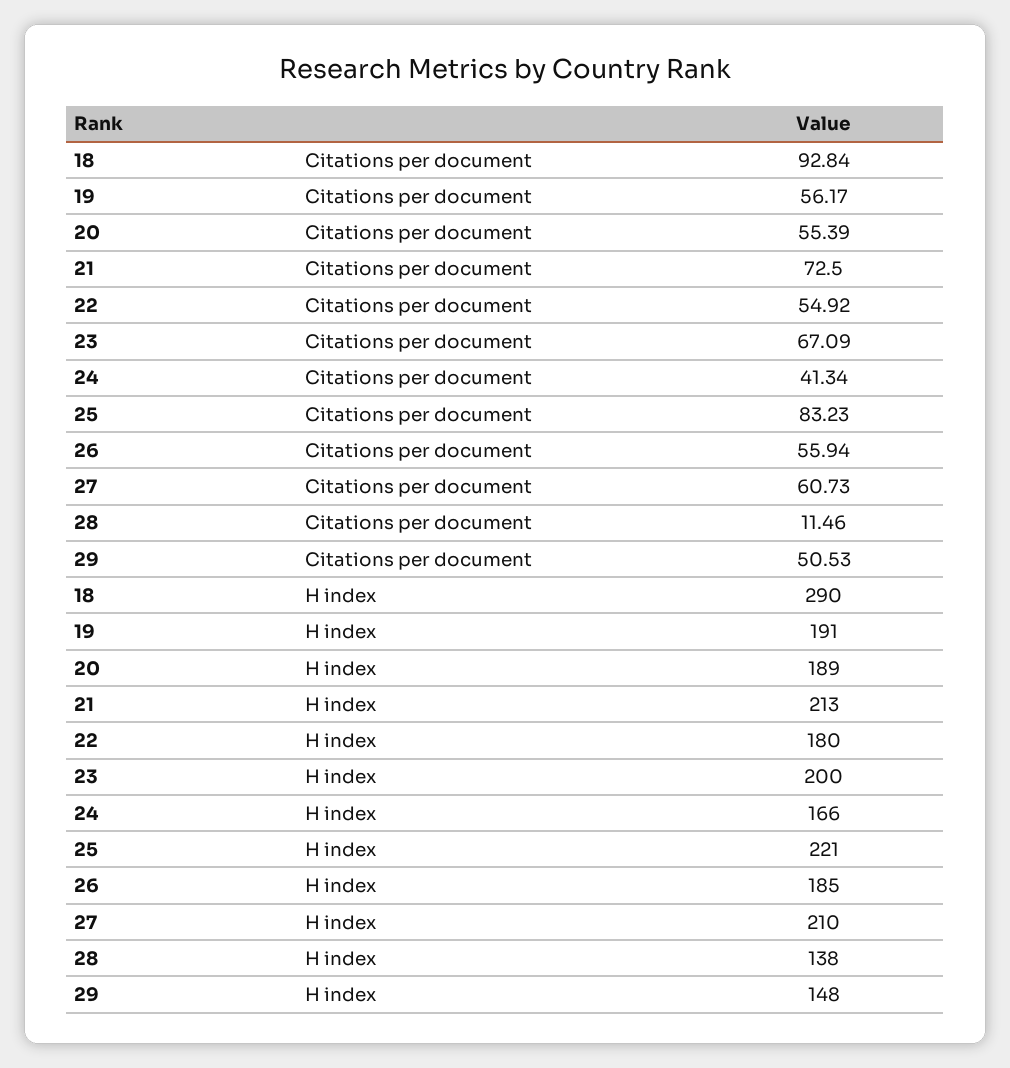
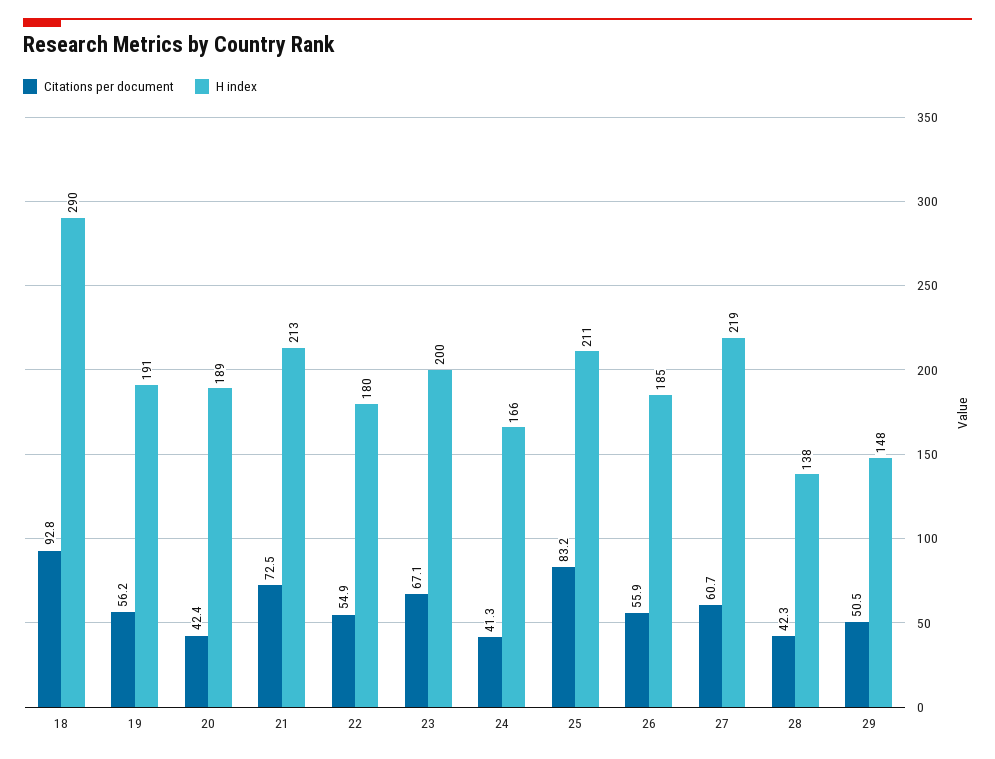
  {
    "Citations per document": {
      "18": 92.84,
      "19": 56.17,
-     "20": 55.39,
+     "20": 42.4,
      "21": 72.5,
      "22": 54.92,
      "23": 67.09,
      "24": 41.34,
      "25": 83.23,
      "26": 55.94,
      "27": 60.73,
-     "28": 11.46,
+     "28": 42.3,
      "29": 50.53
    },
    "H index": {
      "18": 290,
      "19": 191,
      "20": 189,
      "21": 213,
      "22": 180,
      "23": 200,
      "24": 166,
-     "25": 221,
+     "25": 211,
      "26": 185,
-     "27": 210,
+     "27": 219,
      "28": 138,
      "29": 148
    }
  }

